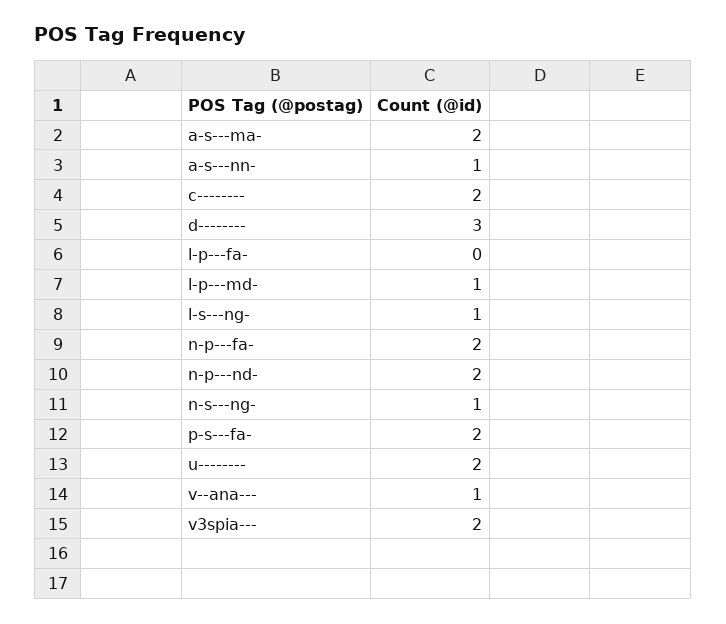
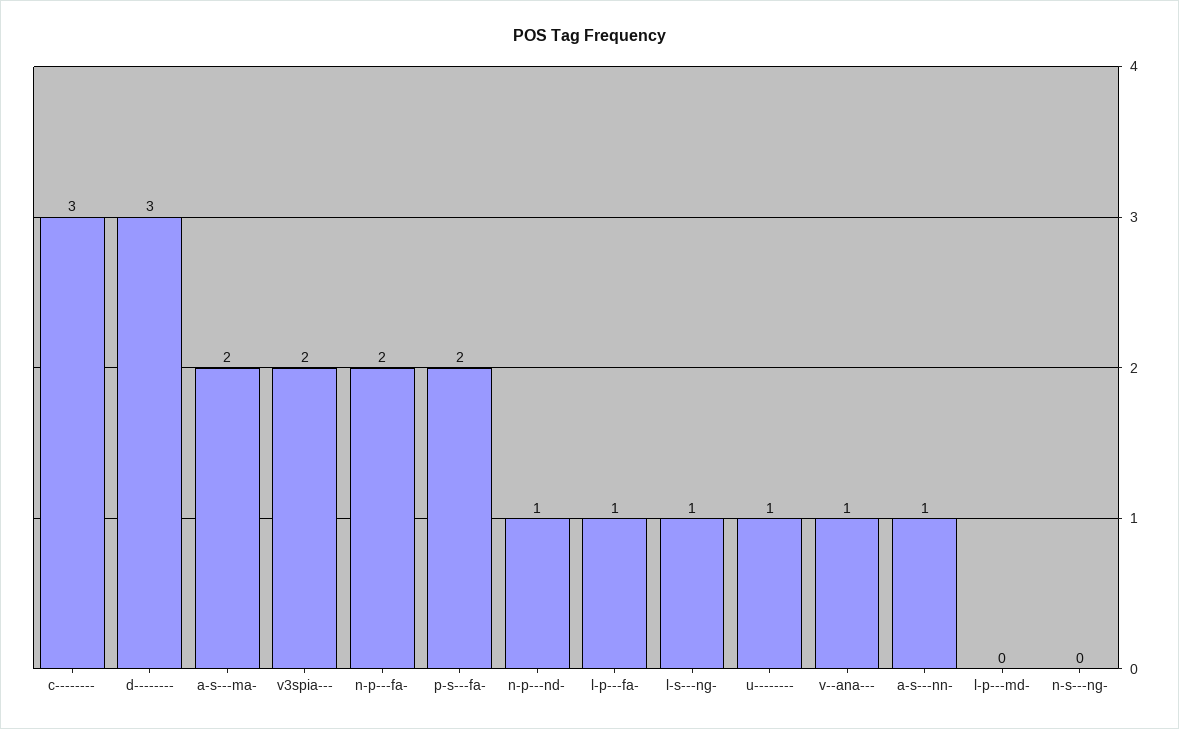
  {
    "a-s---ma-": 2,
    "a-s---nn-": 1,
-   "c--------": 2,
+   "c--------": 3,
    "d--------": 3,
-   "l-p---fa-": 0,
+   "l-p---fa-": 1,
-   "l-p---md-": 1,
+   "l-p---md-": 0,
    "l-s---ng-": 1,
    "n-p---fa-": 2,
-   "n-p---nd-": 2,
+   "n-p---nd-": 1,
-   "n-s---ng-": 1,
+   "n-s---ng-": 0,
    "p-s---fa-": 2,
-   "u--------": 2,
+   "u--------": 1,
    "v--ana---": 1,
    "v3spia---": 2
  }

